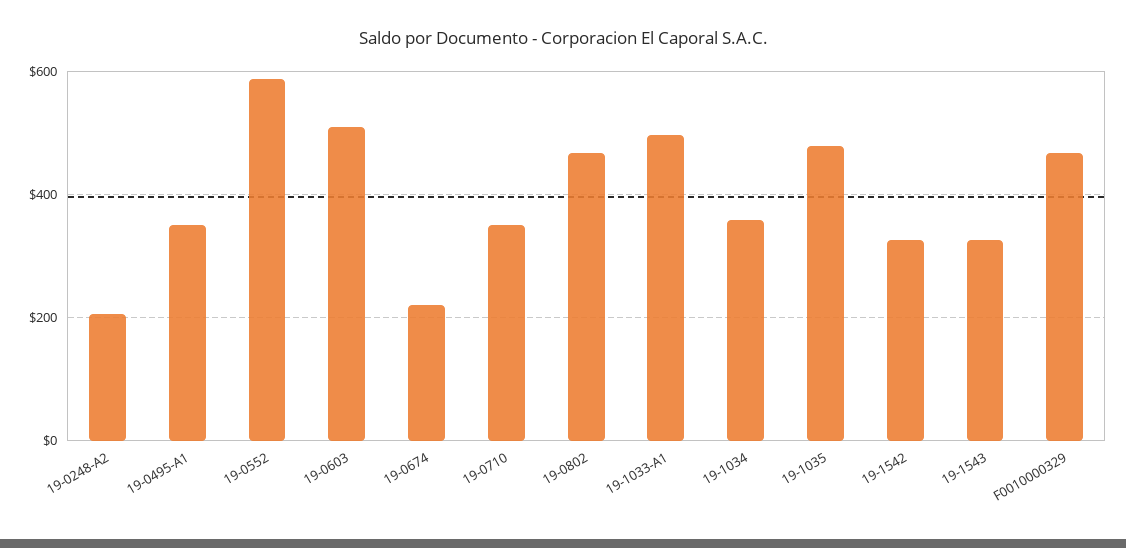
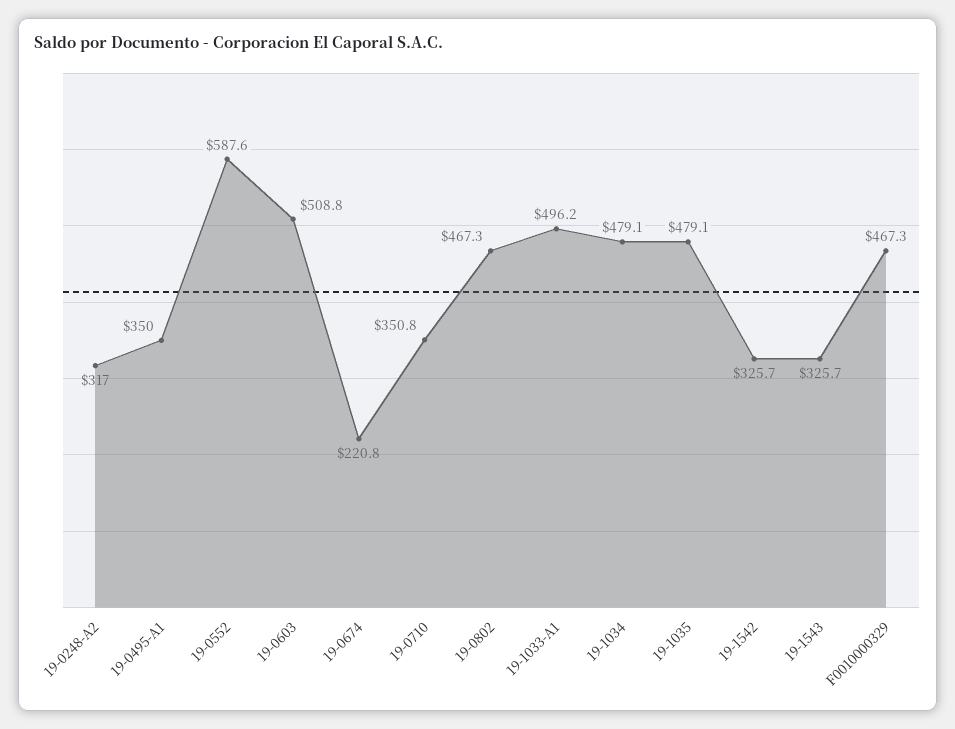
  {
-   "19-0248-A2": 200,
+   "19-0248-A2": 317,
    "19-0495-A1": 350,
    "19-0552": 587.6,
    "19-0603": 508.8,
    "19-0674": 220.8,
    "19-0710": 350.8,
    "19-0802": 467.3,
    "19-1033-A1": 496.2,
-   "19-1034": 360,
+   "19-1034": 479.1,
    "19-1035": 479.1,
    "19-1542": 325.7,
    "19-1543": 325.7,
    "F0010000329": 467.3
  }

